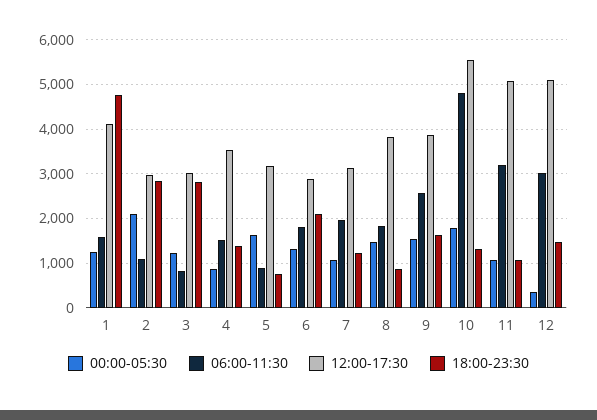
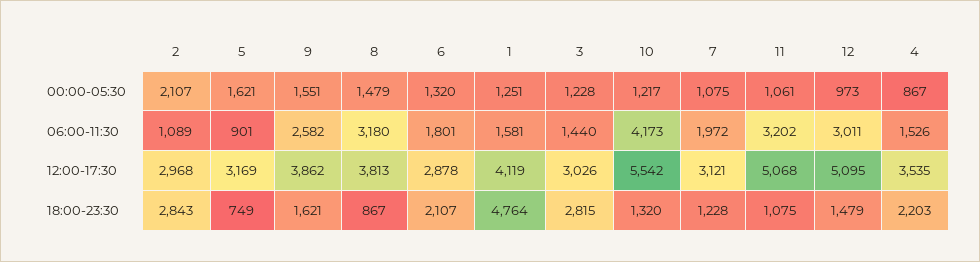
  {
    "00:00-05:30": {
      "1": 1251,
      "2": 2107,
      "3": 1228,
      "4": 867,
      "5": 1621,
      "6": 1320,
      "7": 1075,
      "8": 1479,
      "9": 1551,
-     "10": 1800,
+     "10": 1217,
      "11": 1061,
-     "12": 400
+     "12": 973
    },
    "06:00-11:30": {
      "1": 1581,
      "2": 1089,
-     "3": 800,
+     "3": 1440,
      "4": 1526,
      "5": 901,
      "6": 1801,
      "7": 1972,
-     "8": 1800,
+     "8": 3180,
      "9": 2582,
-     "10": 4800,
+     "10": 4173,
      "11": 3202,
      "12": 3011
    },
    "12:00-17:30": {
      "1": 4119,
      "2": 2968,
      "3": 3026,
      "4": 3535,
      "5": 3169,
      "6": 2878,
      "7": 3121,
      "8": 3813,
      "9": 3862,
      "10": 5542,
      "11": 5068,
      "12": 5095
    },
    "18:00-23:30": {
      "1": 4764,
      "2": 2843,
      "3": 2815,
-     "4": 1400,
+     "4": 2203,
      "5": 749,
      "6": 2107,
      "7": 1228,
      "8": 867,
      "9": 1621,
      "10": 1320,
      "11": 1075,
      "12": 1479
    }
  }

